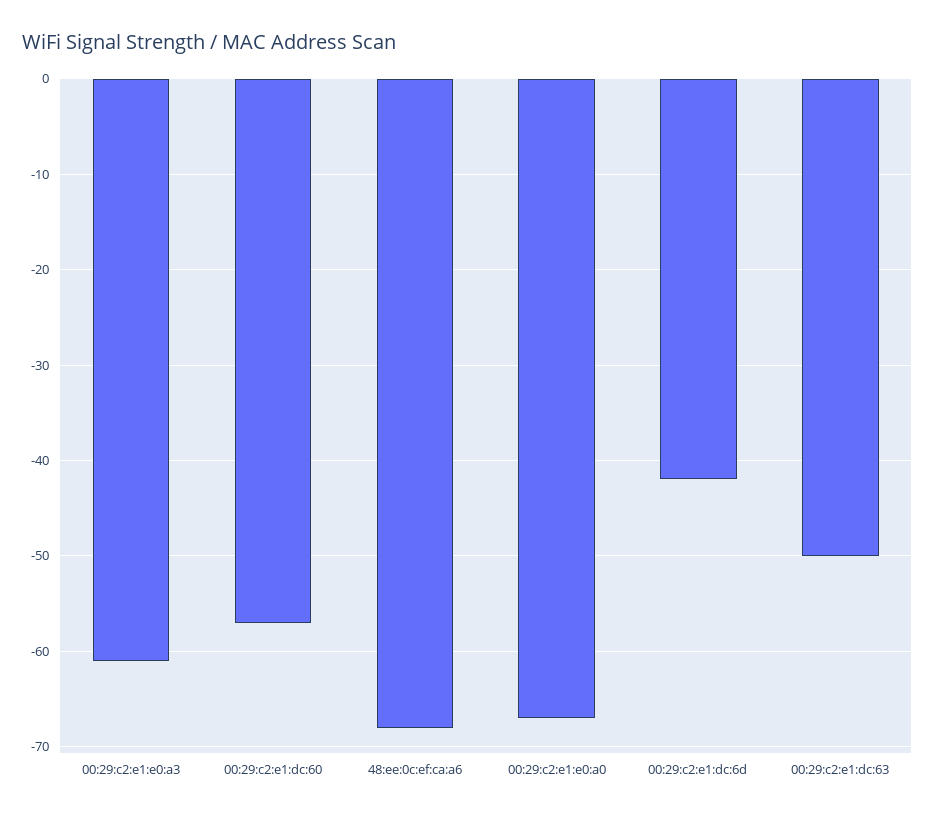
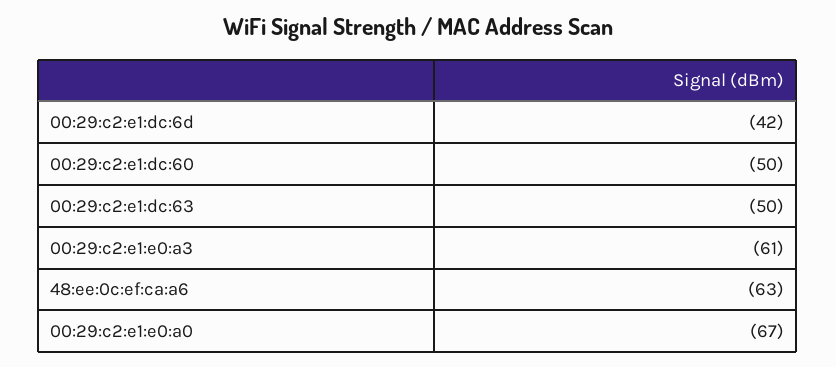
  {
    "00:29:c2:e1:e0:a3": -61,
-   "00:29:c2:e1:dc:60": -57,
+   "00:29:c2:e1:dc:60": -50,
-   "48:ee:0c:ef:ca:a6": -68,
+   "48:ee:0c:ef:ca:a6": -63,
    "00:29:c2:e1:e0:a0": -67,
    "00:29:c2:e1:dc:6d": -42,
    "00:29:c2:e1:dc:63": -50
  }

